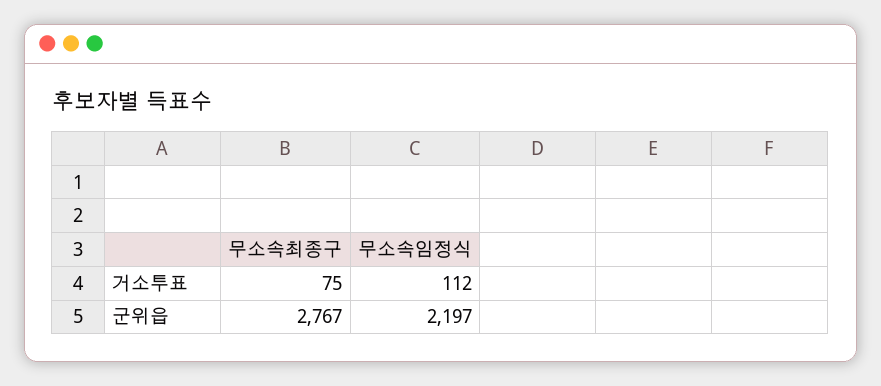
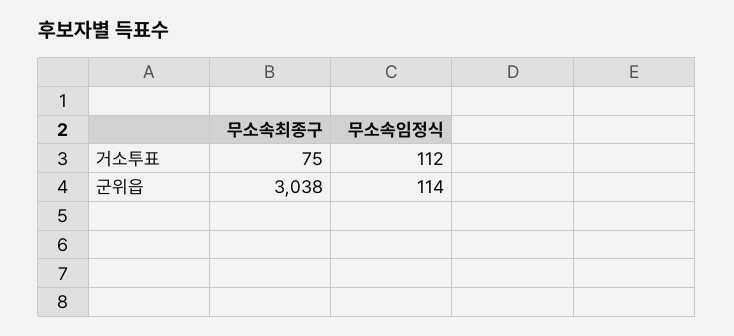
  {
    "무소속최종구": {
      "거소투표": 75,
-     "군위읍": 2767
+     "군위읍": 3038
    },
    "무소속임정식": {
      "거소투표": 112,
-     "군위읍": 2197
+     "군위읍": 114
    }
  }

